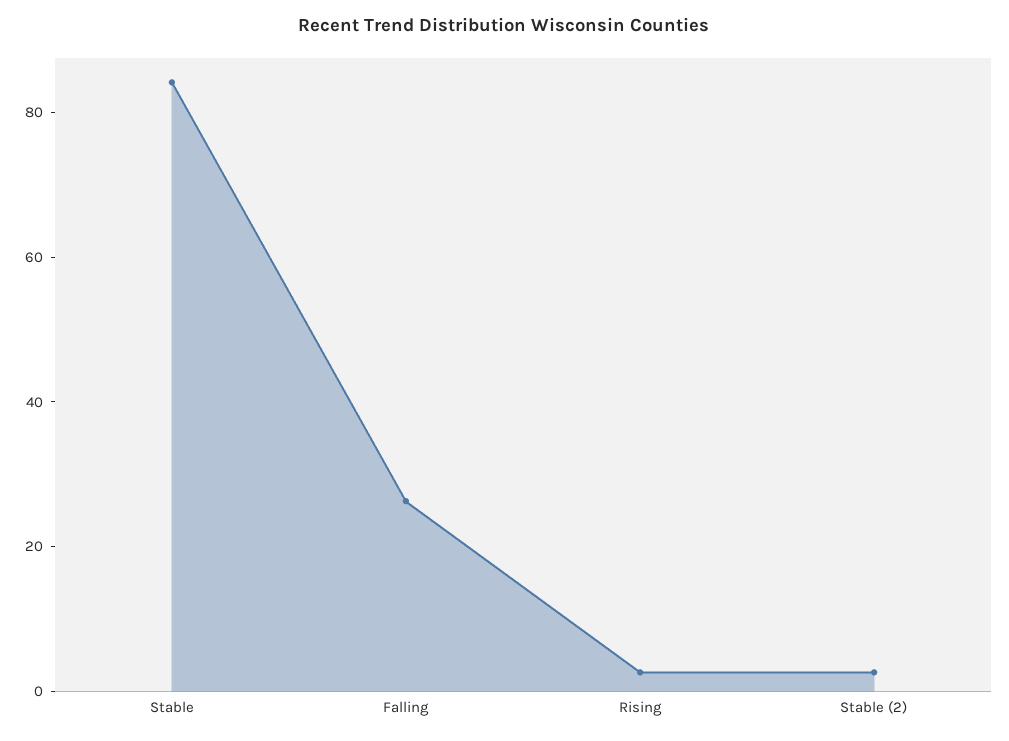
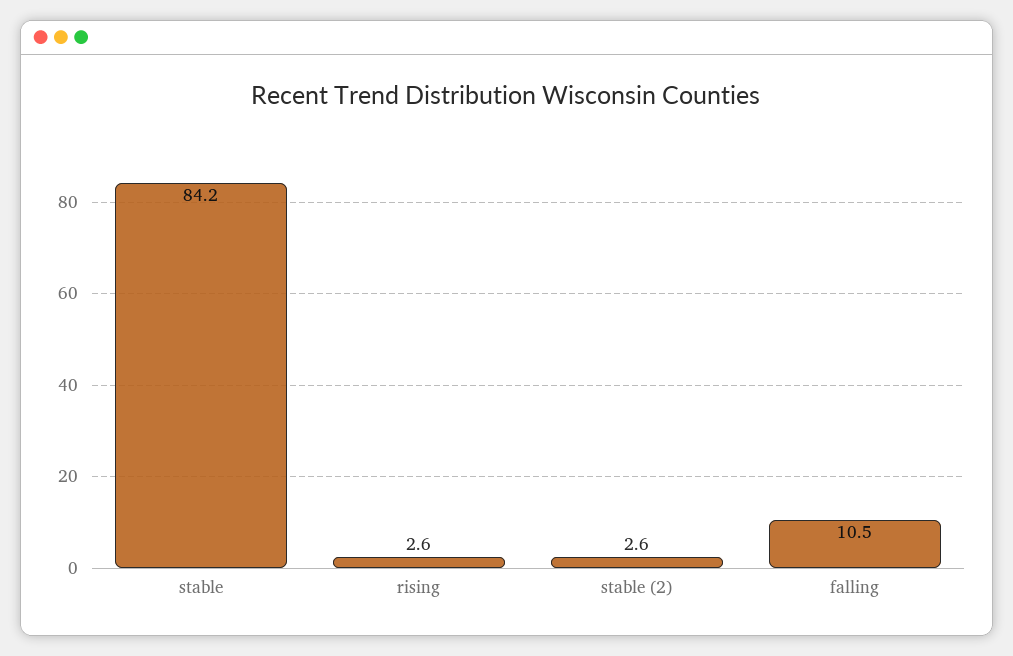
  {
    "Stable": 84.2,
-   "Falling": 25,
+   "Falling": 10.5,
    "Rising": 2.6,
    "Stable (2)": 2.6
  }

